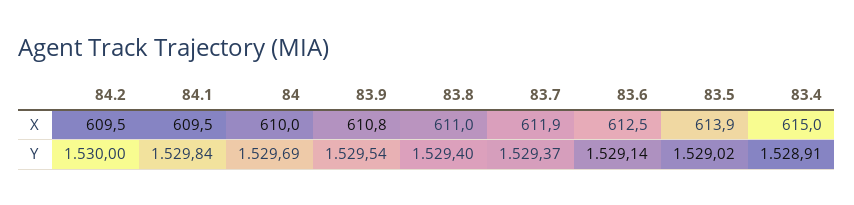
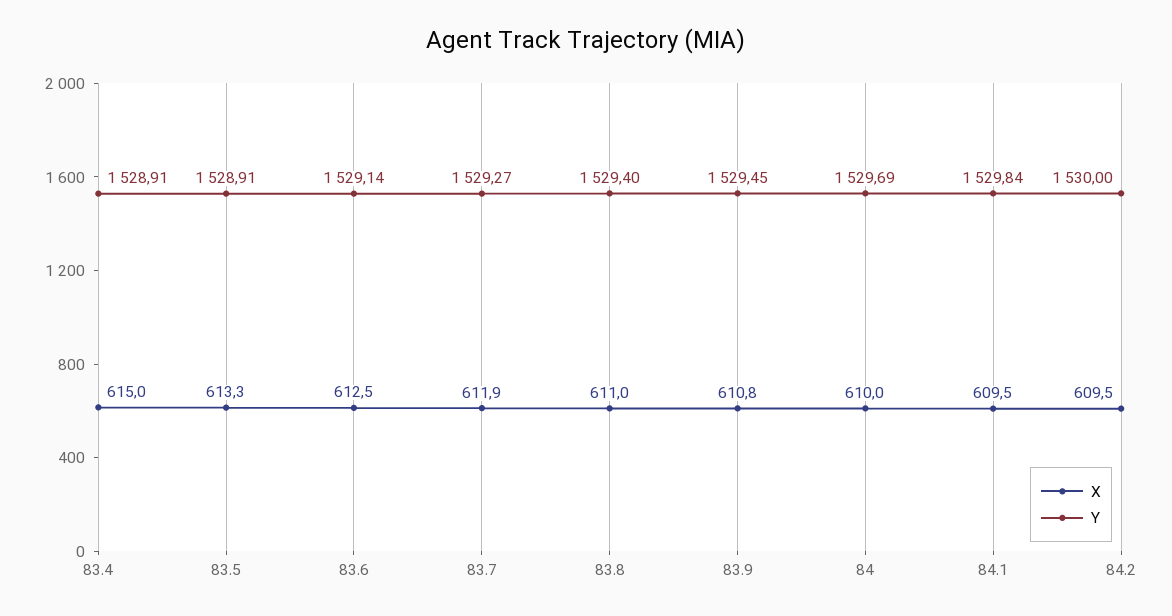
  {
    "X": {
      "84.2": 609.5,
      "84.1": 609.5,
      "84": 610,
      "83.9": 610.8,
      "83.8": 611,
      "83.7": 611.9,
      "83.6": 612.5,
-     "83.5": 613.9,
+     "83.5": 613.3,
      "83.4": 615
    },
    "Y": {
      "84.2": 1530,
      "84.1": 1529.84,
      "84": 1529.69,
-     "83.9": 1529.54,
+     "83.9": 1529.45,
      "83.8": 1529.4,
-     "83.7": 1529.37,
+     "83.7": 1529.27,
      "83.6": 1529.14,
-     "83.5": 1529.02,
+     "83.5": 1528.91,
      "83.4": 1528.91
    }
  }

